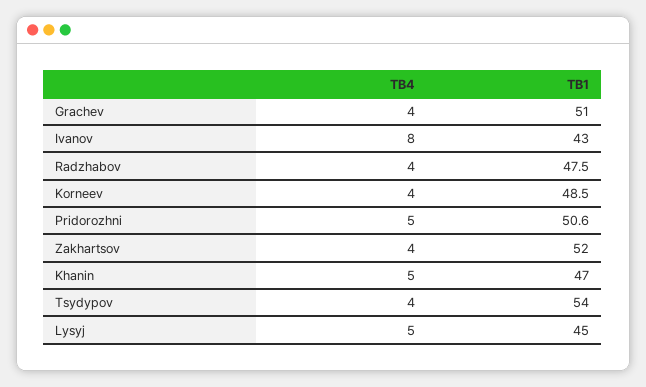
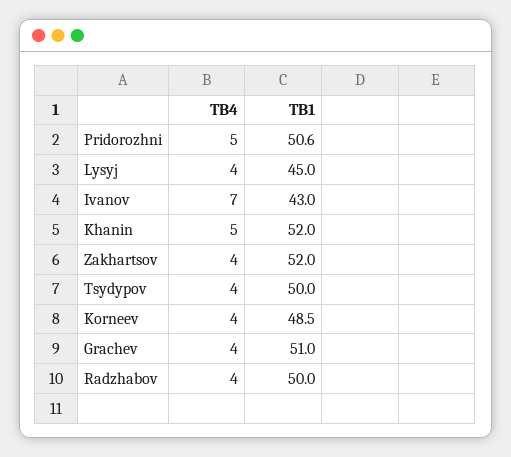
  {
    "TB4": {
      "Grachev": 4,
-     "Ivanov": 8,
+     "Ivanov": 7,
      "Radzhabov": 4,
      "Korneev": 4,
      "Pridorozhni": 5,
      "Zakhartsov": 4,
      "Khanin": 5,
      "Tsydypov": 4,
-     "Lysyj": 5
+     "Lysyj": 4
    },
    "TB1": {
      "Grachev": 51,
      "Ivanov": 43,
-     "Radzhabov": 47.5,
+     "Radzhabov": 50,
      "Korneev": 48.5,
      "Pridorozhni": 50.6,
      "Zakhartsov": 52,
-     "Khanin": 47,
+     "Khanin": 52,
-     "Tsydypov": 54,
+     "Tsydypov": 50,
      "Lysyj": 45
    }
  }

